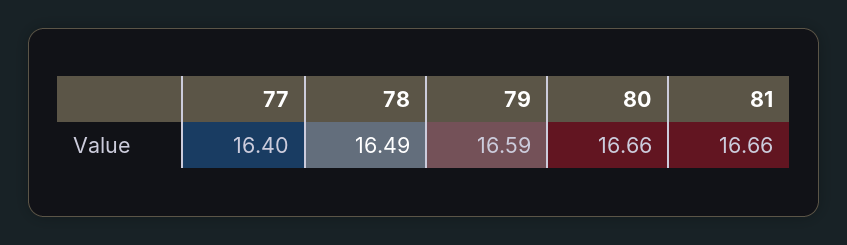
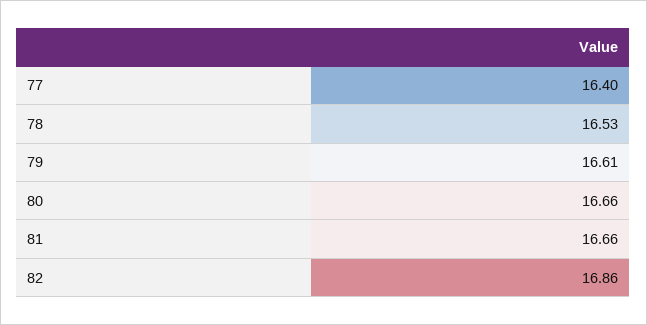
  {
    "77": 16.4,
-   "78": 16.49,
+   "78": 16.53,
-   "79": 16.59,
+   "79": 16.61,
    "80": 16.66,
-   "81": 16.66
+   "81": 16.66,
+   "82": 16.86
  }

